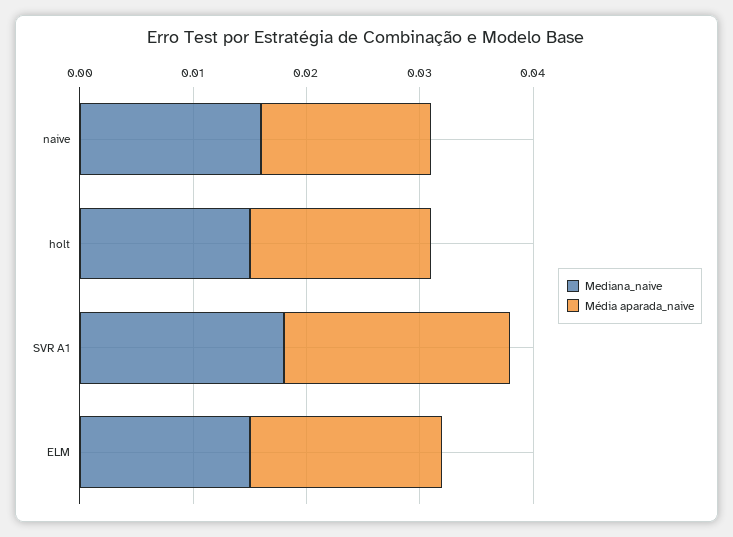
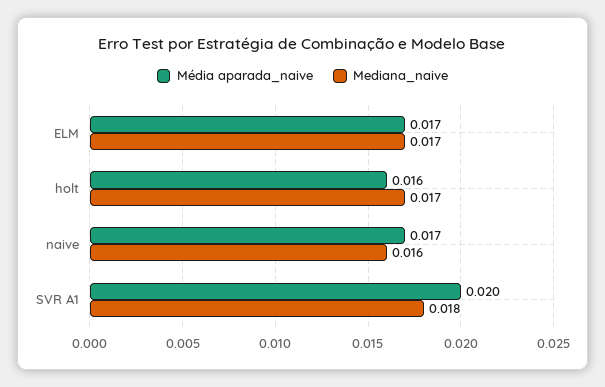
  {
    "Mediana_naive": {
      "naive": 0.016,
-     "holt": 0.015,
+     "holt": 0.017,
      "SVR A1": 0.018,
-     "ELM": 0.015
+     "ELM": 0.017
    },
    "Média aparada_naive": {
-     "naive": 0.015,
+     "naive": 0.017,
      "holt": 0.016,
      "SVR A1": 0.02,
      "ELM": 0.017
    }
  }

